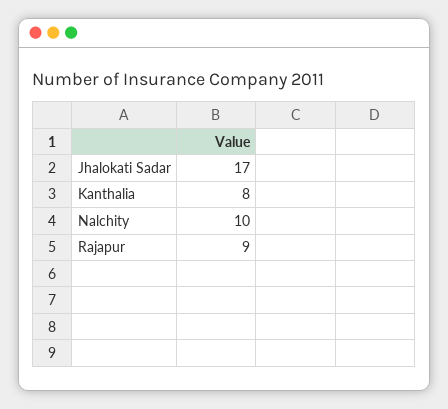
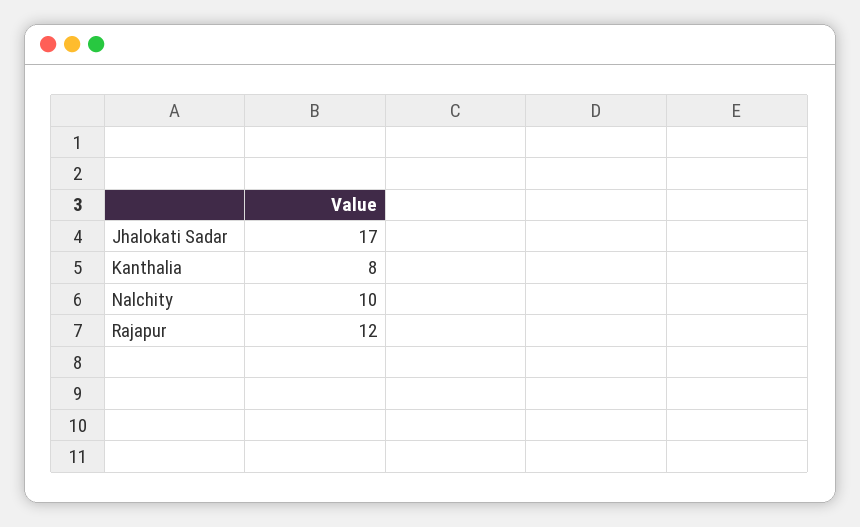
  {
    "Jhalokati Sadar": 17,
    "Kanthalia": 8,
    "Nalchity": 10,
-   "Rajapur": 9
+   "Rajapur": 12
  }

